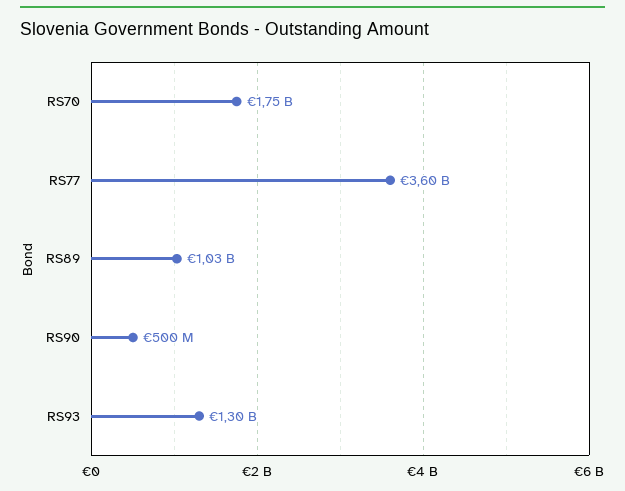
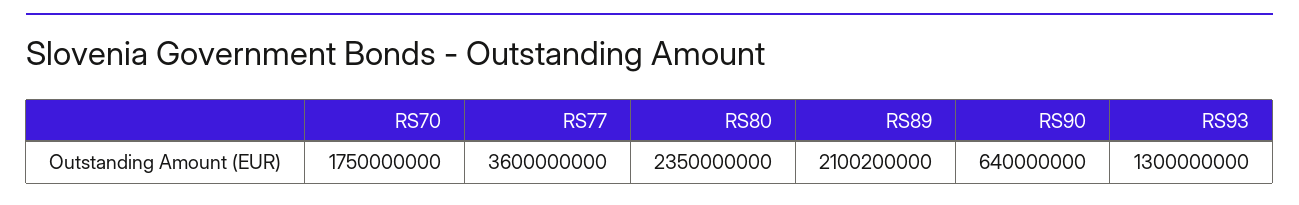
  {
    "RS70": 1750000000,
    "RS77": 3600000000,
-   "RS89": 1030000000,
+   "RS89": 2100200000,
-   "RS90": 500000000,
+   "RS90": 640000000,
-   "RS93": 1300000000
+   "RS93": 1300000000,
+   "RS80": 2350000000
  }

